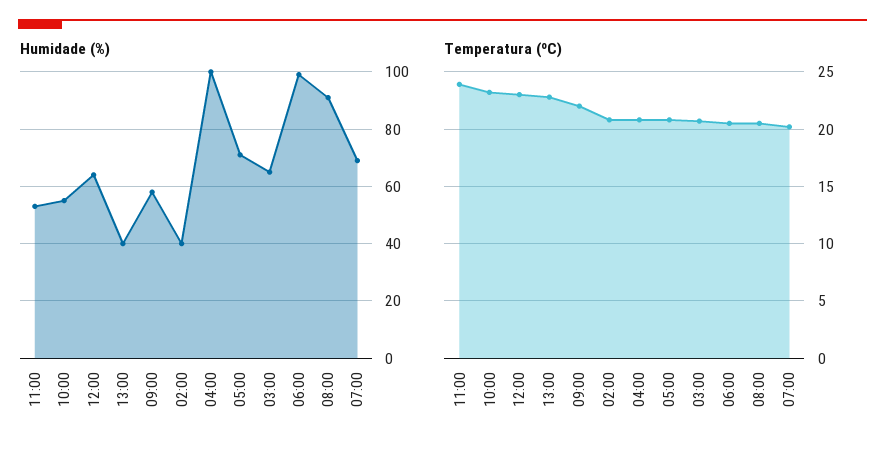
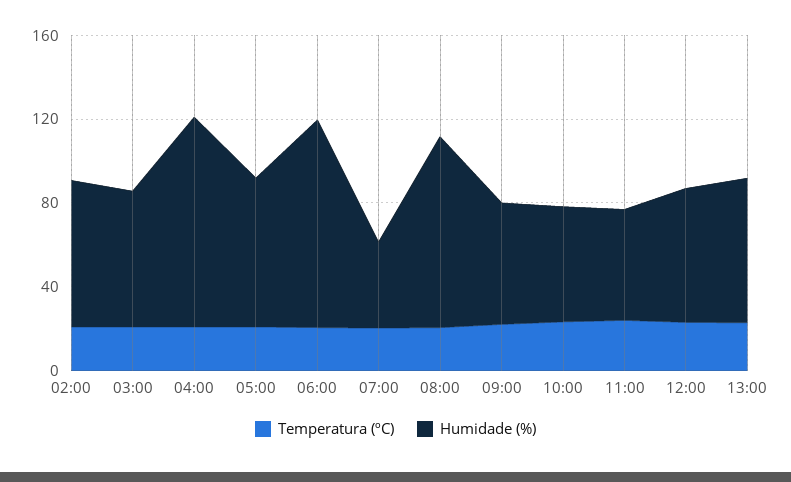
  {
    "Humidade (%)": {
      "11:00": 55,
      "10:00": 55,
      "12:00": 65,
-     "13:00": 40,
+     "13:00": 70,
      "09:00": 60,
-     "02:00": 40,
+     "02:00": 70,
      "04:00": 100,
      "05:00": 70,
      "03:00": 65,
      "06:00": 100,
      "08:00": 90,
-     "07:00": 70
+     "07:00": 40
    },
    "Temperatura (ºC)": {
      "11:00": 24,
      "10:00": 23,
      "12:00": 23,
      "13:00": 23,
      "09:00": 22,
      "02:00": 21,
      "04:00": 21,
      "05:00": 21,
      "03:00": 21,
      "06:00": 21,
      "08:00": 21,
      "07:00": 20
    }
  }

